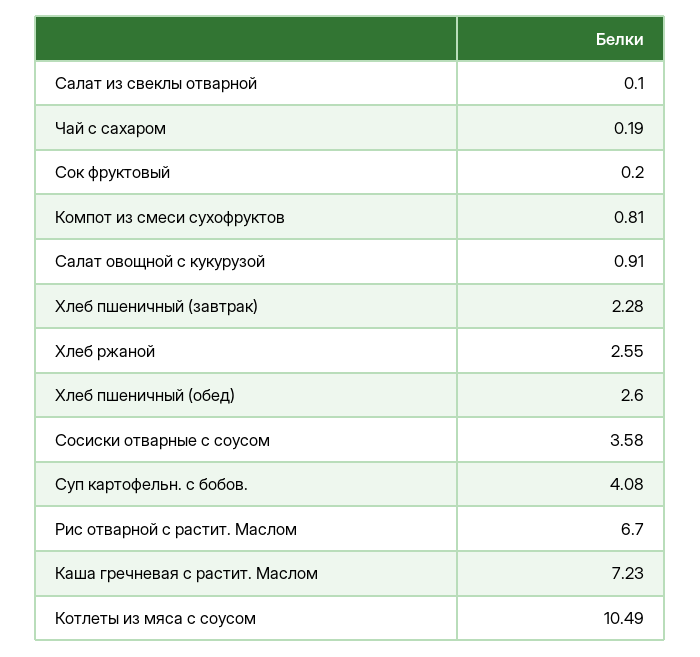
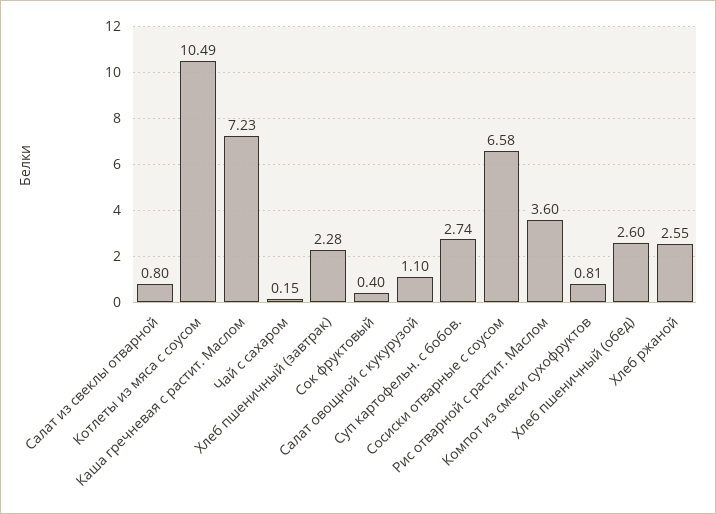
  {
-   "Салат из свеклы отварной": 0.1,
+   "Салат из свеклы отварной": 0.8,
-   "Чай с сахаром": 0.19,
+   "Чай с сахаром": 0.15,
-   "Сок фруктовый": 0.2,
+   "Сок фруктовый": 0.4,
    "Компот из смеси сухофруктов": 0.81,
-   "Салат овощной с кукурузой": 0.91,
+   "Салат овощной с кукурузой": 1.1,
    "Хлеб пшеничный (завтрак)": 2.28,
    "Хлеб ржаной": 2.55,
    "Хлеб пшеничный (обед)": 2.6,
-   "Сосиски отварные с соусом": 3.58,
+   "Сосиски отварные с соусом": 6.58,
-   "Суп картофельн. с бобов.": 4.08,
+   "Суп картофельн. с бобов.": 2.74,
-   "Рис отварной с растит. Маслом": 6.7,
+   "Рис отварной с растит. Маслом": 3.6,
    "Каша гречневая с растит. Маслом": 7.23,
    "Котлеты из мяса с соусом": 10.49
  }

